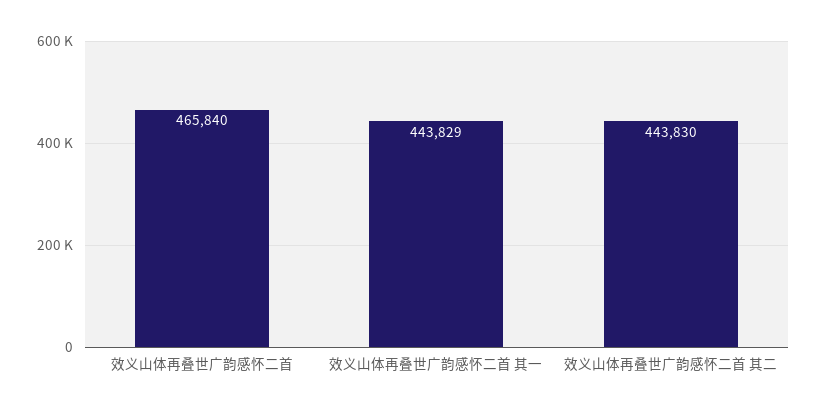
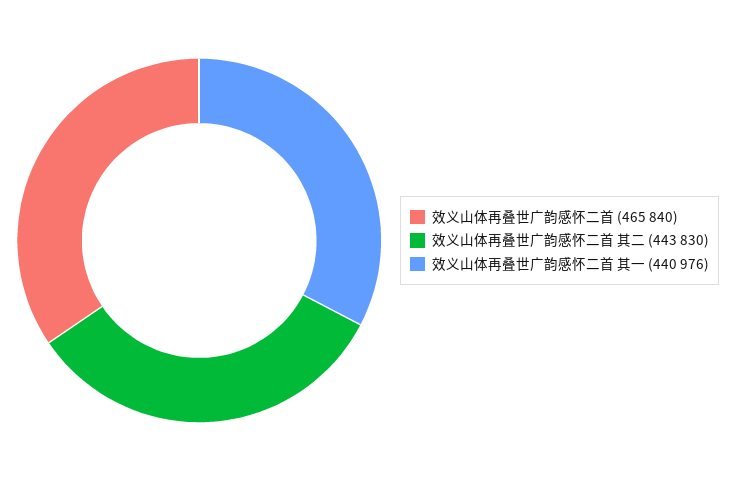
  {
    "效义山体再叠世广韵感怀二首": 465840,
-   "效义山体再叠世广韵感怀二首 其一": 443829,
+   "效义山体再叠世广韵感怀二首 其一": 440976,
    "效义山体再叠世广韵感怀二首 其二": 443830
  }

